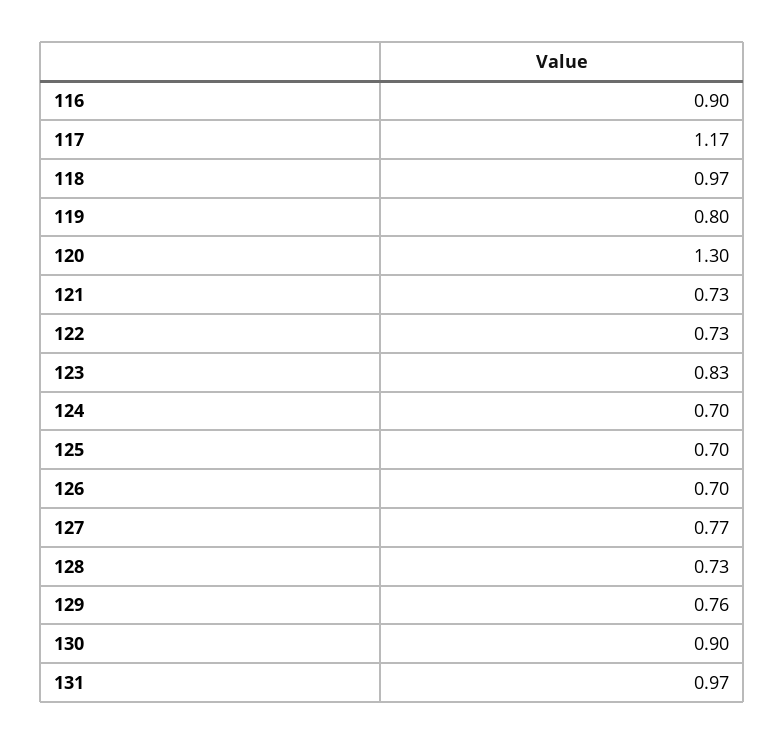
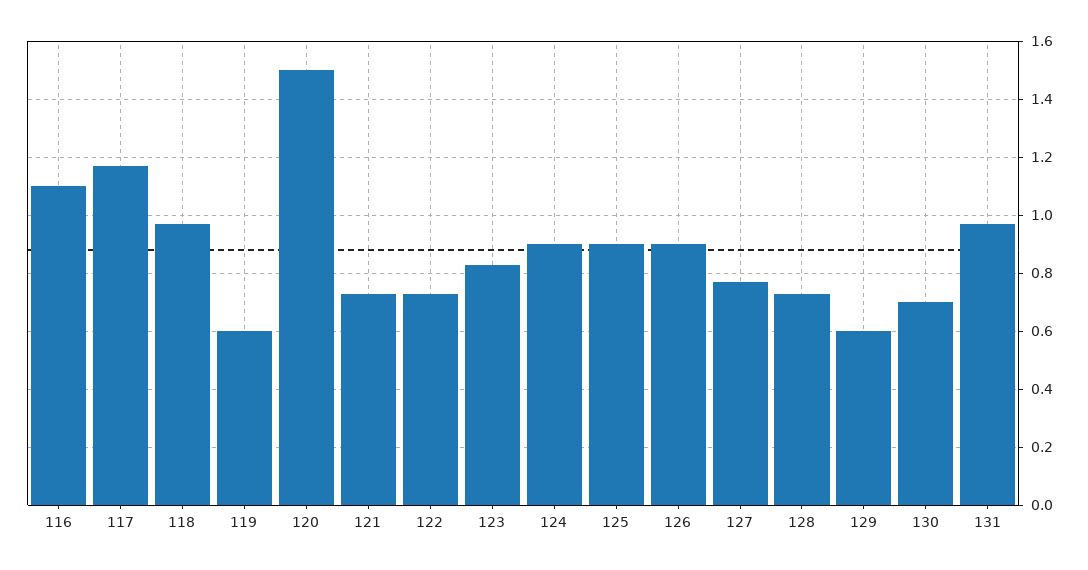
  {
-   "116": 0.9,
+   "116": 1.1,
    "117": 1.17,
    "118": 0.97,
-   "119": 0.8,
+   "119": 0.6,
-   "120": 1.3,
+   "120": 1.5,
    "121": 0.73,
    "122": 0.73,
    "123": 0.83,
-   "124": 0.7,
+   "124": 0.9,
-   "125": 0.7,
+   "125": 0.9,
-   "126": 0.7,
+   "126": 0.9,
    "127": 0.77,
    "128": 0.73,
-   "129": 0.76,
+   "129": 0.6,
-   "130": 0.9,
+   "130": 0.7,
    "131": 0.97
  }

